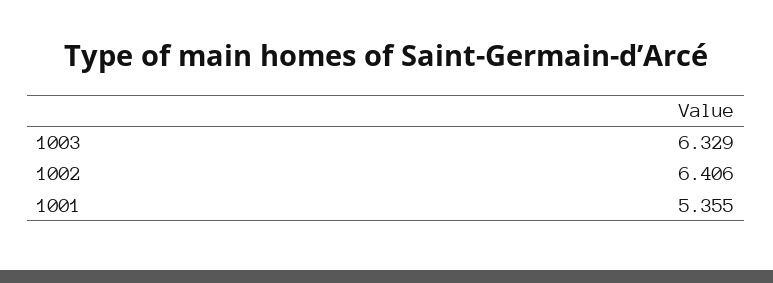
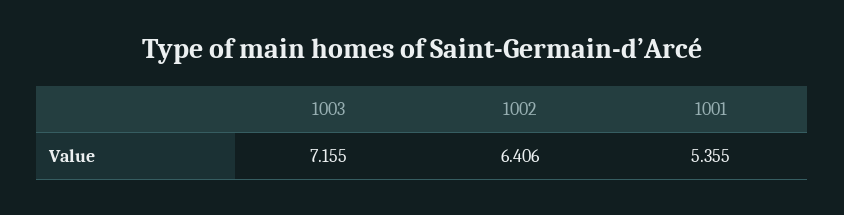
  {
-   "1003": 6.329,
+   "1003": 7.155,
    "1002": 6.406,
    "1001": 5.355
  }

